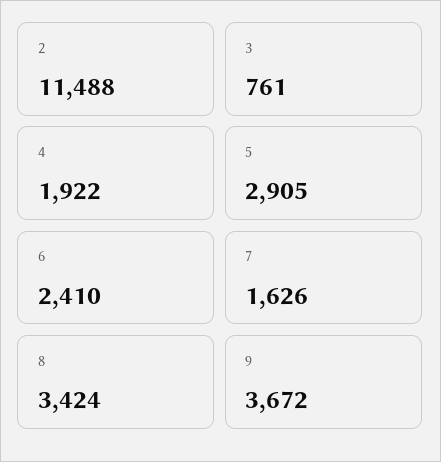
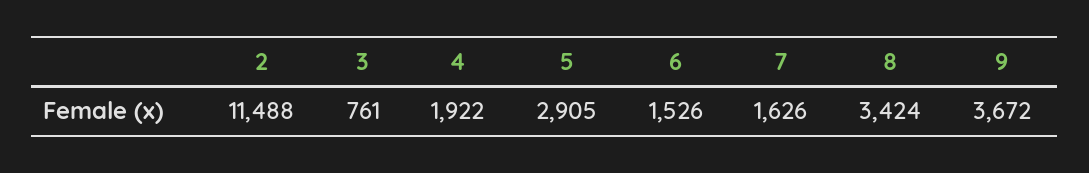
  {
    "2": 11488,
    "3": 761,
    "4": 1922,
    "5": 2905,
-   "6": 2410,
+   "6": 1526,
    "7": 1626,
    "8": 3424,
    "9": 3672
  }

